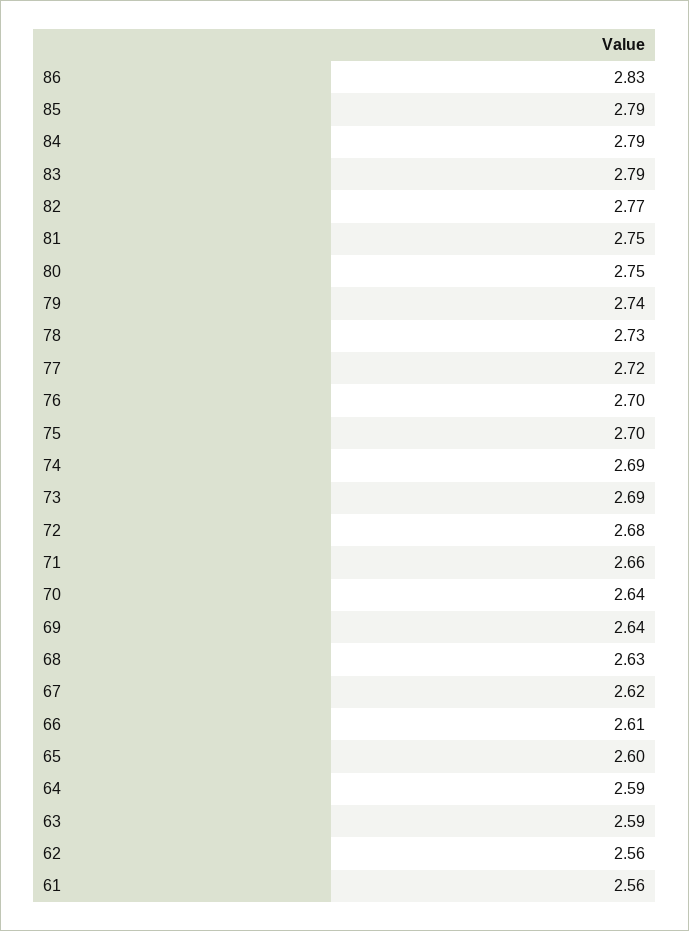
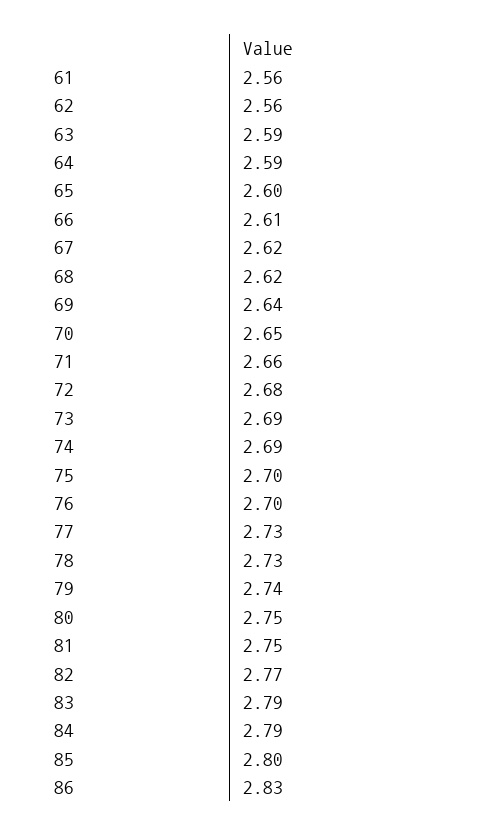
  {
    "86": 2.83,
-   "85": 2.79,
+   "85": 2.8,
    "84": 2.79,
    "83": 2.79,
    "82": 2.77,
    "81": 2.75,
    "80": 2.75,
    "79": 2.74,
    "78": 2.73,
-   "77": 2.72,
+   "77": 2.73,
    "76": 2.7,
    "75": 2.7,
    "74": 2.69,
    "73": 2.69,
    "72": 2.68,
    "71": 2.66,
-   "70": 2.64,
+   "70": 2.65,
    "69": 2.64,
-   "68": 2.63,
+   "68": 2.62,
    "67": 2.62,
    "66": 2.61,
    "65": 2.6,
    "64": 2.59,
    "63": 2.59,
    "62": 2.56,
    "61": 2.56
  }

